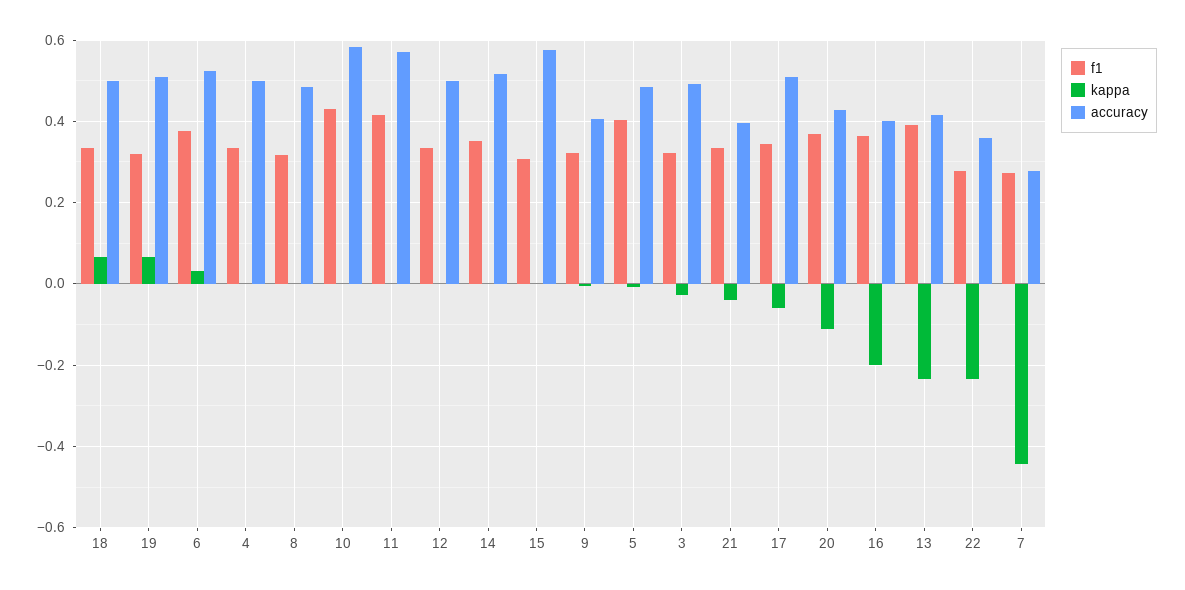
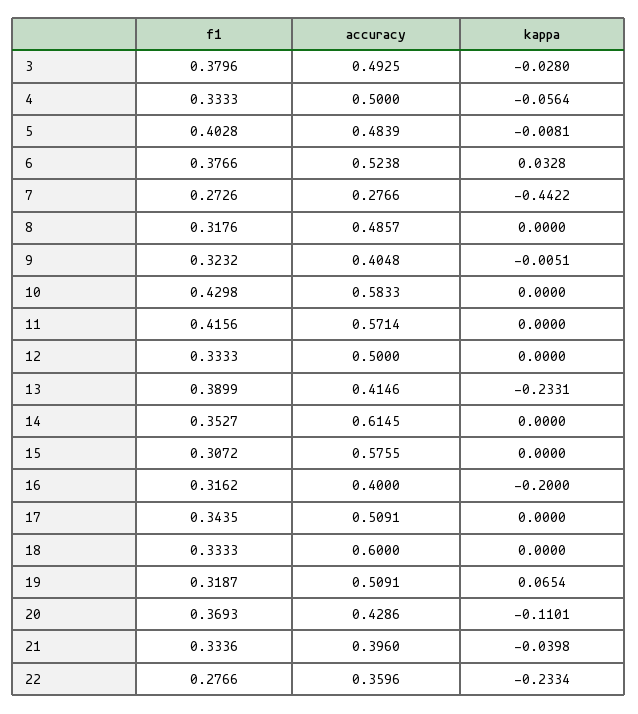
  {
    "f1": {
      "18": 0.3333,
      "19": 0.3187,
      "6": 0.3766,
      "4": 0.3333,
      "8": 0.3176,
      "10": 0.4298,
      "11": 0.4156,
      "12": 0.3333,
      "14": 0.3527,
      "15": 0.3072,
      "9": 0.3232,
      "5": 0.4028,
-     "3": 0.32,
+     "3": 0.3796,
      "21": 0.3336,
      "17": 0.3435,
      "20": 0.3693,
-     "16": 0.36,
+     "16": 0.3162,
      "13": 0.3899,
      "22": 0.2766,
      "7": 0.2726
    },
    "kappa": {
-     "18": 0.06,
+     "18": 0,
      "19": 0.0654,
      "6": 0.0328,
-     "4": 0,
+     "4": -0.0564,
      "8": 0,
      "10": 0,
      "11": 0,
      "12": 0,
      "14": 0,
      "15": 0,
      "9": -0.0051,
      "5": -0.0081,
      "3": -0.028,
      "21": -0.0398,
-     "17": -0.06,
+     "17": 0,
      "20": -0.1101,
      "16": -0.2,
      "13": -0.2331,
      "22": -0.2334,
      "7": -0.4422
    },
    "accuracy": {
-     "18": 0.5,
+     "18": 0.6,
      "19": 0.5091,
      "6": 0.5238,
      "4": 0.5,
      "8": 0.4857,
      "10": 0.5833,
      "11": 0.5714,
      "12": 0.5,
-     "14": 0.52,
+     "14": 0.6145,
      "15": 0.5755,
      "9": 0.4048,
      "5": 0.4839,
      "3": 0.4925,
      "21": 0.396,
      "17": 0.5091,
      "20": 0.4286,
      "16": 0.4,
      "13": 0.4146,
      "22": 0.3596,
      "7": 0.2766
    }
  }

